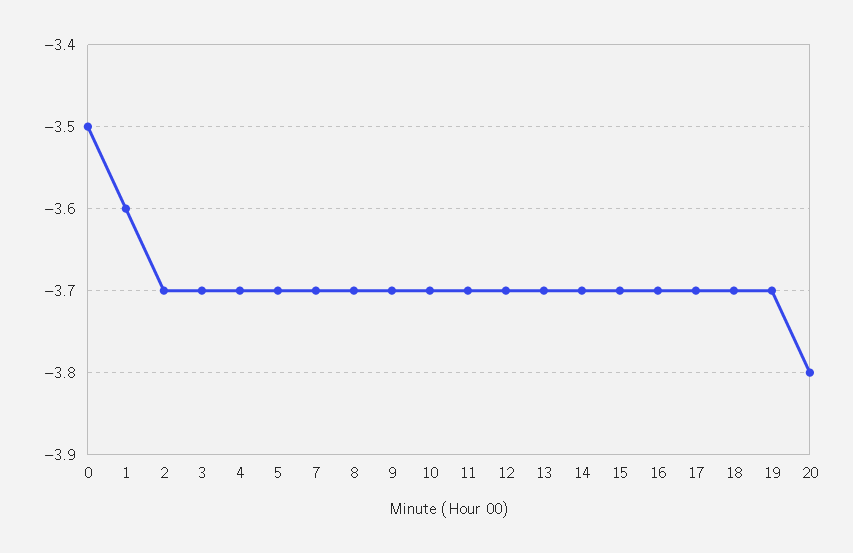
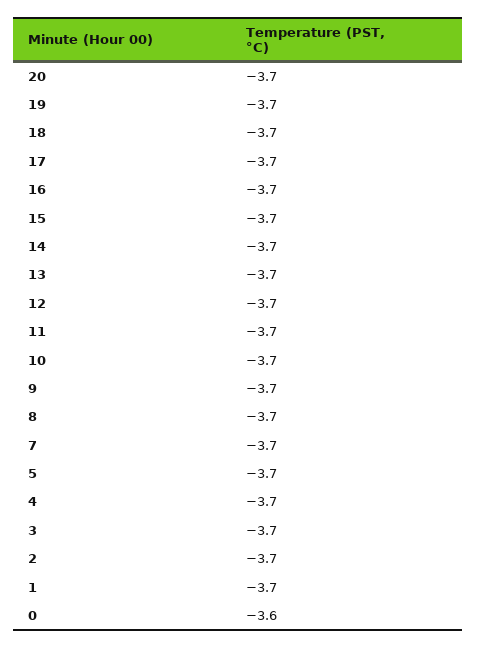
  {
-   "0": -3.5,
+   "0": -3.6,
-   "1": -3.6,
+   "1": -3.7,
    "2": -3.7,
    "3": -3.7,
    "4": -3.7,
    "5": -3.7,
    "7": -3.7,
    "8": -3.7,
    "9": -3.7,
    "10": -3.7,
    "11": -3.7,
    "12": -3.7,
    "13": -3.7,
    "14": -3.7,
    "15": -3.7,
    "16": -3.7,
    "17": -3.7,
    "18": -3.7,
    "19": -3.7,
-   "20": -3.8
+   "20": -3.7
  }

